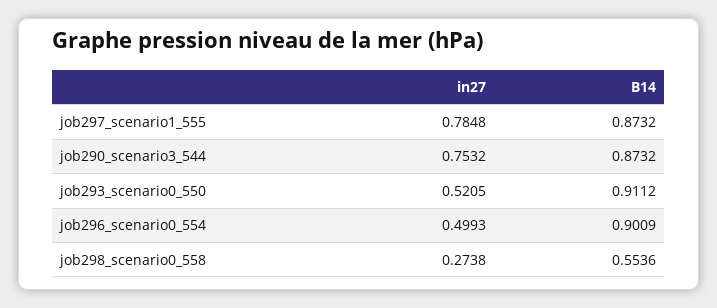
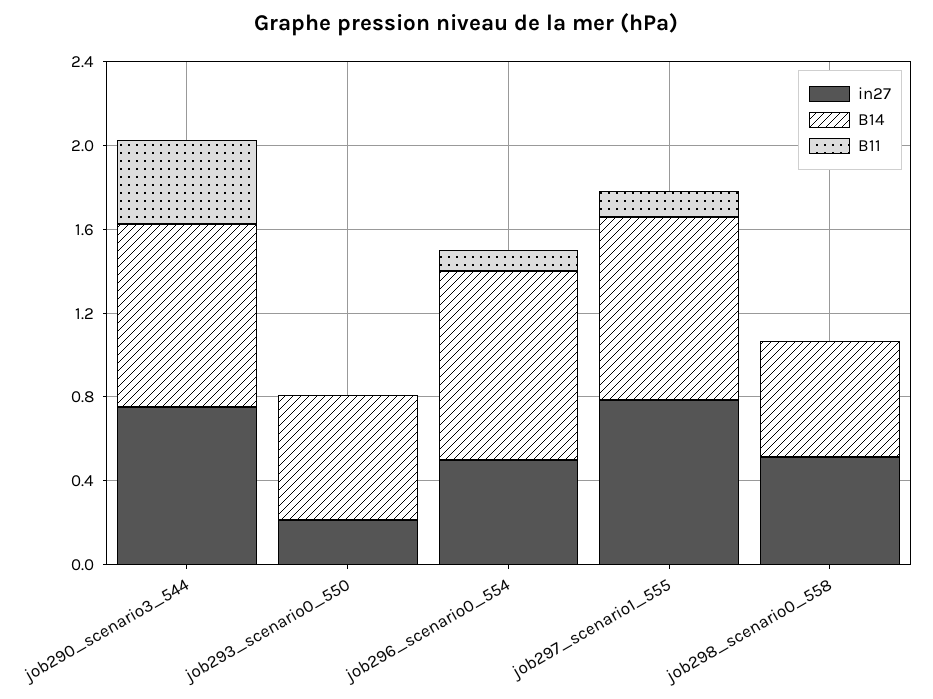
  {
    "in27": {
      "job297_scenario1_555": 0.7848,
      "job290_scenario3_544": 0.7532,
-     "job293_scenario0_550": 0.5205,
+     "job293_scenario0_550": 0.2,
      "job296_scenario0_554": 0.4993,
-     "job298_scenario0_558": 0.2738
+     "job298_scenario0_558": 0.5
    },
    "B14": {
      "job297_scenario1_555": 0.8732,
      "job290_scenario3_544": 0.8732,
-     "job293_scenario0_550": 0.9112,
+     "job293_scenario0_550": 0.6,
      "job296_scenario0_554": 0.9009,
      "job298_scenario0_558": 0.5536
-   }
+   },
+   "B11": {
+     "job290_scenario3_544": 0.4,
+     "job293_scenario0_550": 0,
+     "job296_scenario0_554": 0.1,
+     "job297_scenario1_555": 0.1,
+     "job298_scenario0_558": 0
+   }
  }

